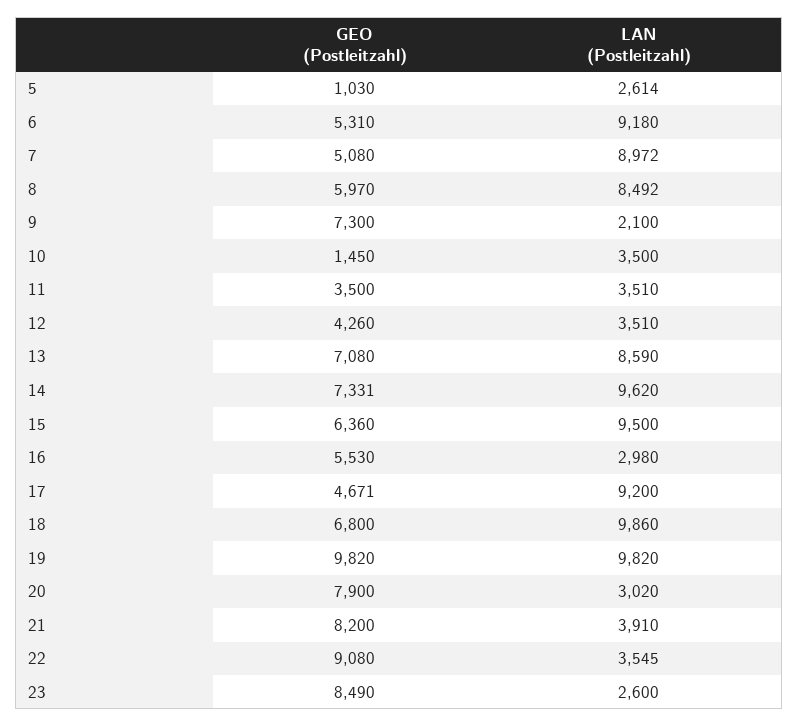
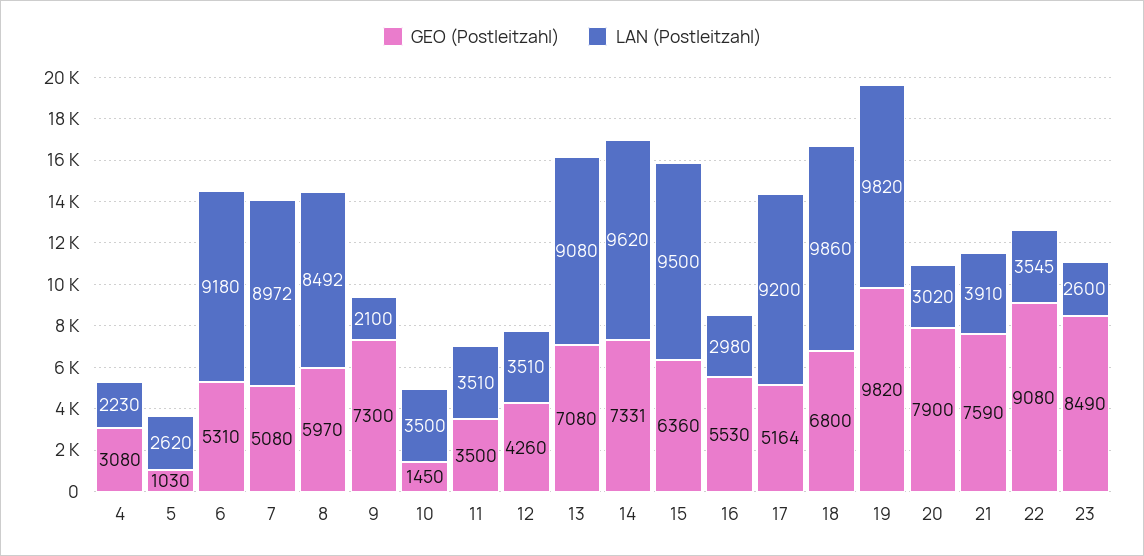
  {
    "GEO (Postleitzahl)": {
      "5": 1030,
      "6": 5310,
      "7": 5080,
      "8": 5970,
      "9": 7300,
      "10": 1450,
      "11": 3500,
      "12": 4260,
      "13": 7080,
      "14": 7331,
      "15": 6360,
      "16": 5530,
-     "17": 4671,
+     "17": 5164,
      "18": 6800,
      "19": 9820,
      "20": 7900,
-     "21": 8200,
+     "21": 7590,
      "22": 9080,
-     "23": 8490
+     "23": 8490,
+     "4": 3080
    },
    "LAN (Postleitzahl)": {
-     "5": 2614,
+     "5": 2620,
      "6": 9180,
      "7": 8972,
      "8": 8492,
      "9": 2100,
      "10": 3500,
      "11": 3510,
      "12": 3510,
-     "13": 8590,
+     "13": 9080,
      "14": 9620,
      "15": 9500,
      "16": 2980,
      "17": 9200,
      "18": 9860,
      "19": 9820,
      "20": 3020,
      "21": 3910,
      "22": 3545,
-     "23": 2600
+     "23": 2600,
+     "4": 2230
    }
  }

